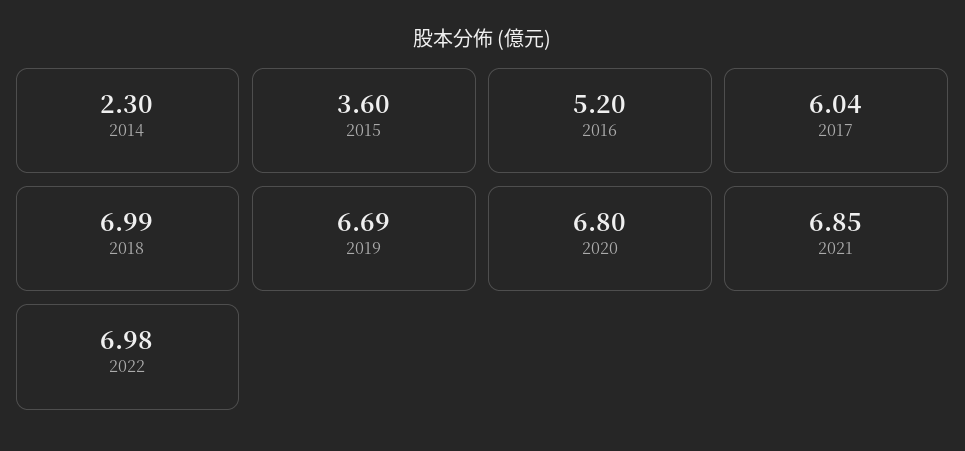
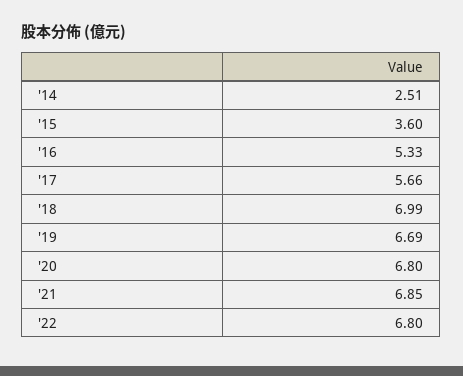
  {
-   "2014": 2.3,
+   "2014": 2.51,
    "2015": 3.6,
-   "2016": 5.2,
+   "2016": 5.33,
-   "2017": 6.04,
+   "2017": 5.66,
    "2018": 6.99,
    "2019": 6.69,
    "2020": 6.8,
    "2021": 6.85,
-   "2022": 6.98
+   "2022": 6.8
  }

